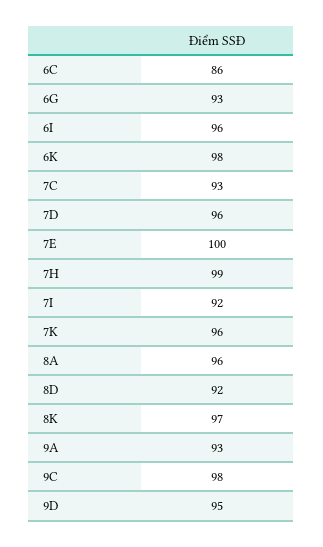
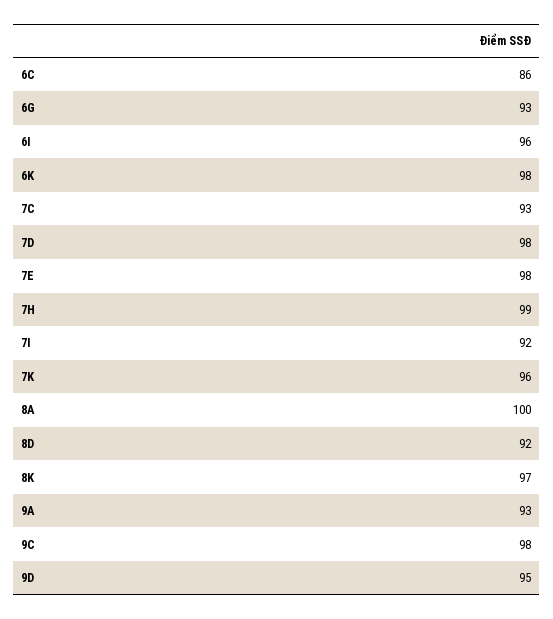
  {
    "6C": 86,
    "6G": 93,
    "6I": 96,
    "6K": 98,
    "7C": 93,
-   "7D": 96,
+   "7D": 98,
-   "7E": 100,
+   "7E": 98,
    "7H": 99,
    "7I": 92,
    "7K": 96,
-   "8A": 96,
+   "8A": 100,
    "8D": 92,
    "8K": 97,
    "9A": 93,
    "9C": 98,
    "9D": 95
  }

